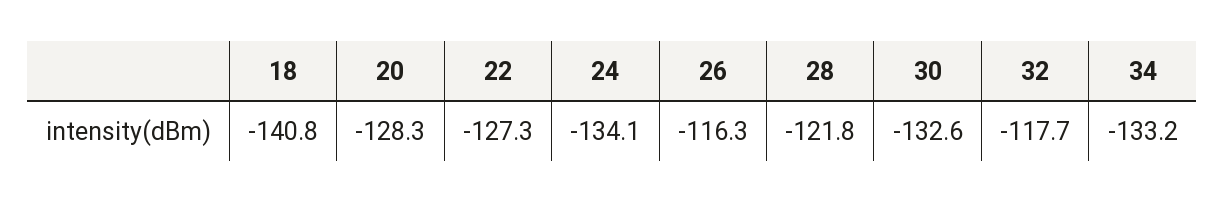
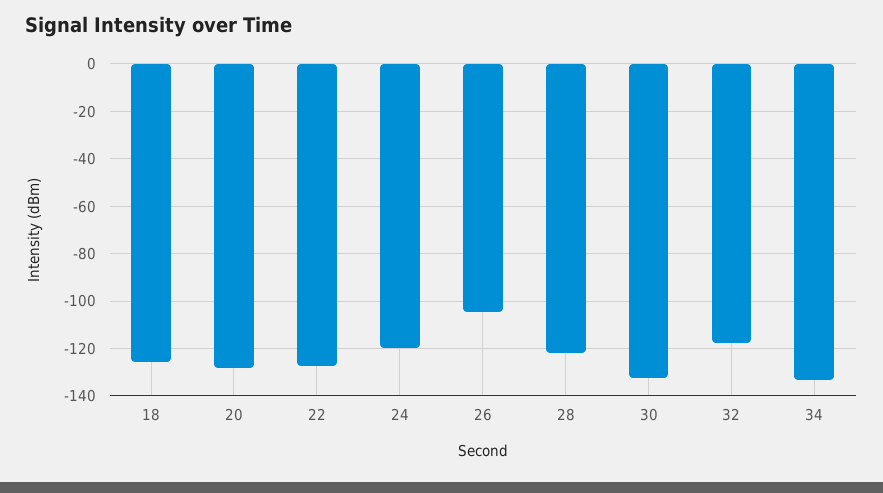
  {
-   "18": -140.8,
+   "18": -125,
    "20": -128.3,
    "22": -127.3,
-   "24": -134.1,
+   "24": -120,
-   "26": -116.3,
+   "26": -105,
    "28": -121.8,
    "30": -132.6,
    "32": -117.7,
    "34": -133.2
  }

